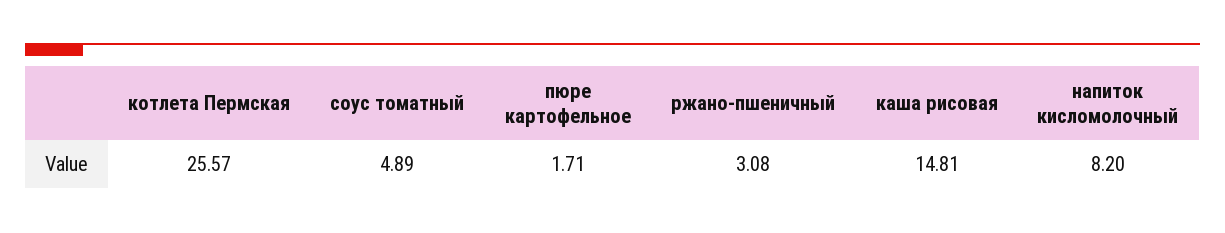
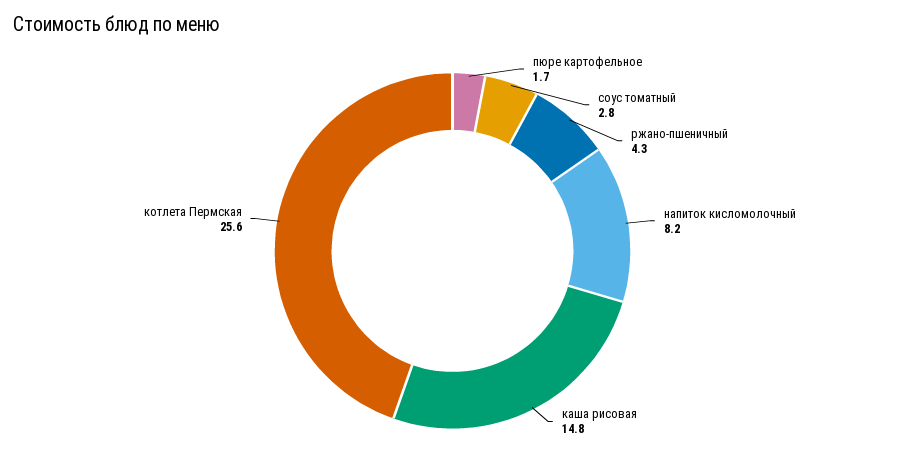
  {
    "котлета Пермская": 25.57,
-   "соус томатный": 4.89,
+   "соус томатный": 2.8,
    "пюре картофельное": 1.71,
-   "ржано-пшеничный": 3.08,
+   "ржано-пшеничный": 4.3,
    "каша рисовая": 14.81,
    "напиток кисломолочный": 8.2
  }

